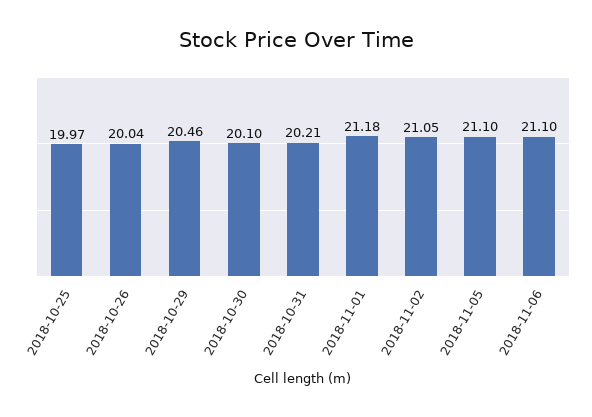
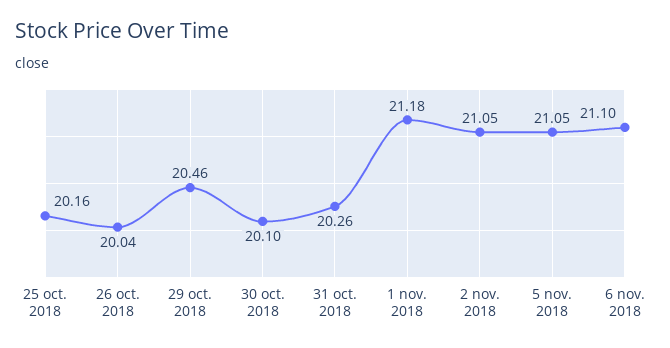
  {
-   "2018-10-25": 19.97,
+   "2018-10-25": 20.16,
    "2018-10-26": 20.04,
    "2018-10-29": 20.46,
    "2018-10-30": 20.1,
-   "2018-10-31": 20.21,
+   "2018-10-31": 20.26,
    "2018-11-01": 21.18,
    "2018-11-02": 21.05,
-   "2018-11-05": 21.1,
+   "2018-11-05": 21.05,
    "2018-11-06": 21.1
  }

